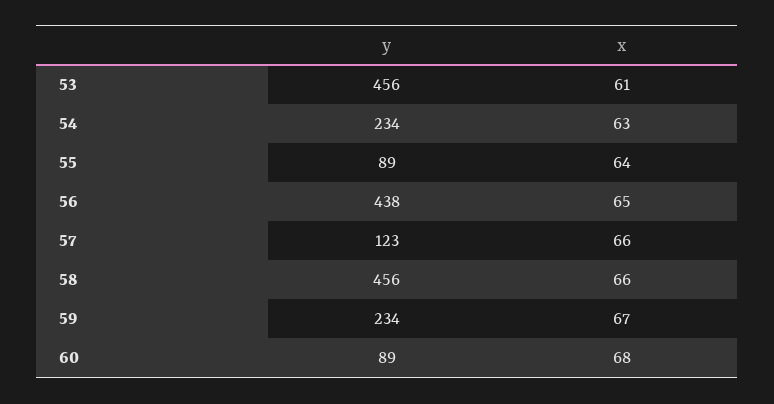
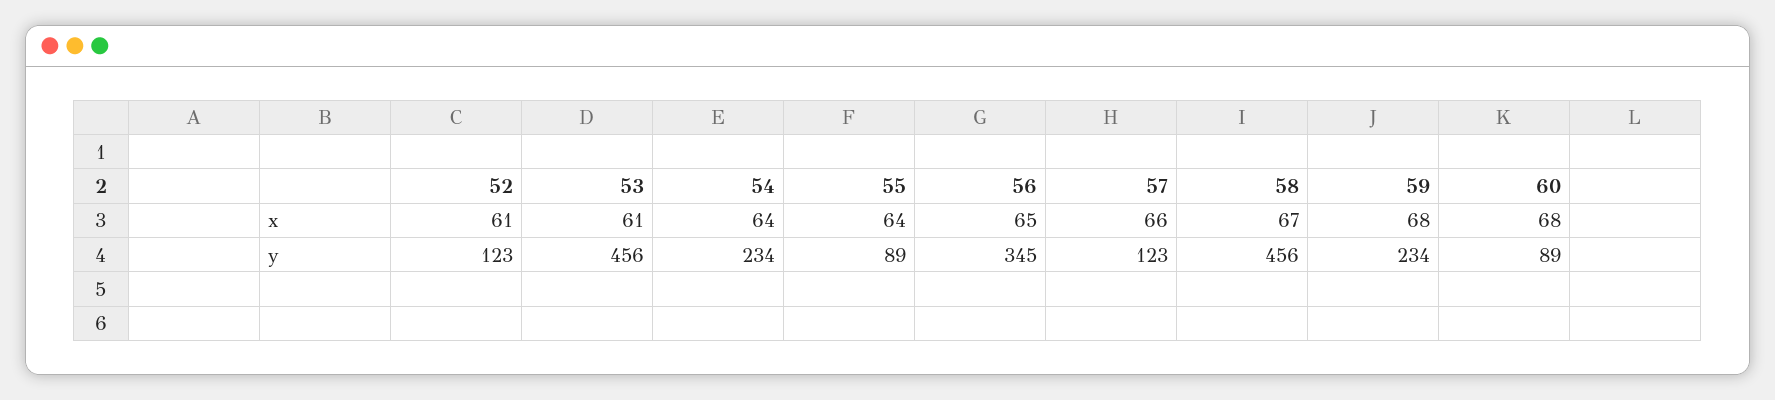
  {
    "y": {
      "53": 456,
      "54": 234,
      "55": 89,
-     "56": 438,
+     "56": 345,
      "57": 123,
      "58": 456,
      "59": 234,
-     "60": 89
+     "60": 89,
+     "52": 123
    },
    "x": {
      "53": 61,
-     "54": 63,
+     "54": 64,
      "55": 64,
      "56": 65,
      "57": 66,
-     "58": 66,
+     "58": 67,
-     "59": 67,
+     "59": 68,
-     "60": 68
+     "60": 68,
+     "52": 61
    }
  }

